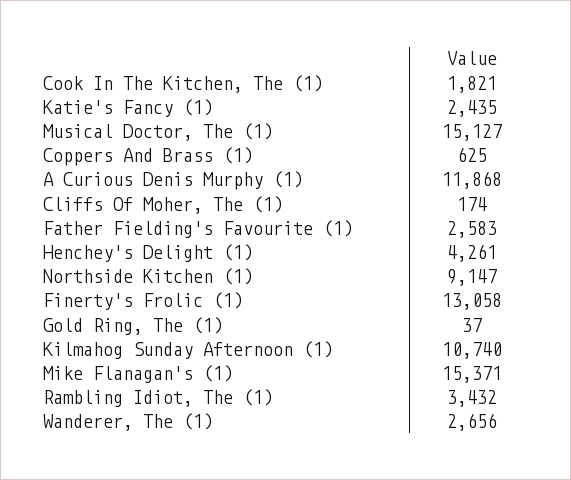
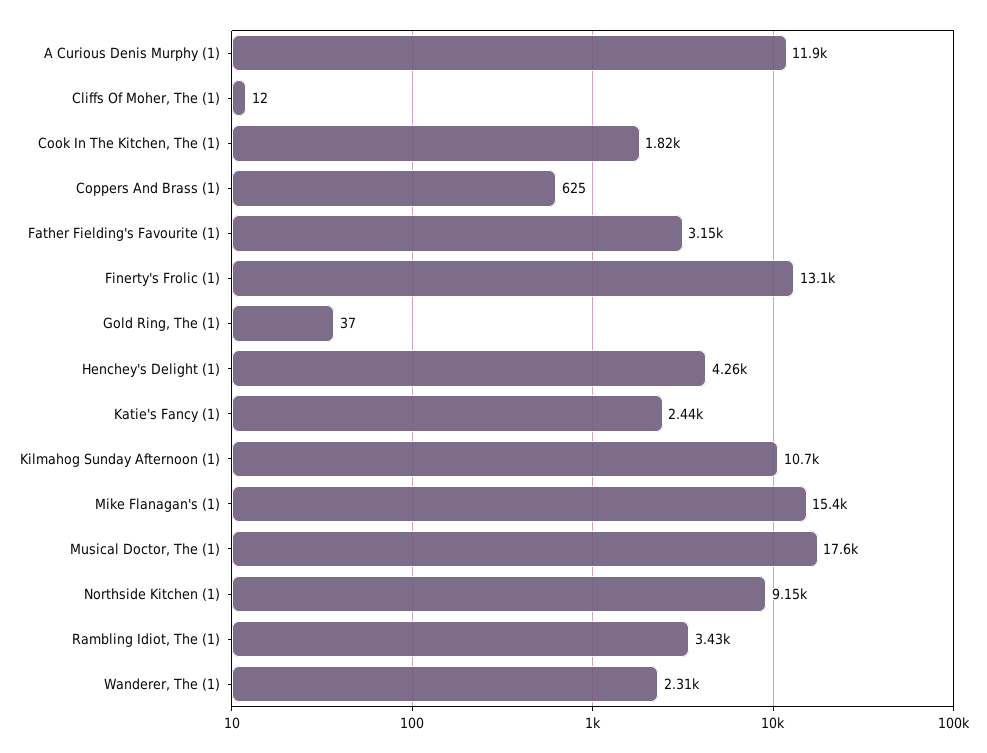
  {
    "Cook In The Kitchen, The (1)": 1821,
    "Katie's Fancy (1)": 2435,
-   "Musical Doctor, The (1)": 15127,
+   "Musical Doctor, The (1)": 17600,
    "Coppers And Brass (1)": 625,
    "A Curious Denis Murphy (1)": 11868,
-   "Cliffs Of Moher, The (1)": 174,
+   "Cliffs Of Moher, The (1)": 12,
-   "Father Fielding's Favourite (1)": 2583,
+   "Father Fielding's Favourite (1)": 3150,
    "Henchey's Delight (1)": 4261,
    "Northside Kitchen (1)": 9147,
    "Finerty's Frolic (1)": 13058,
    "Gold Ring, The (1)": 37,
    "Kilmahog Sunday Afternoon (1)": 10740,
    "Mike Flanagan's (1)": 15371,
    "Rambling Idiot, The (1)": 3432,
-   "Wanderer, The (1)": 2656
+   "Wanderer, The (1)": 2310
  }

